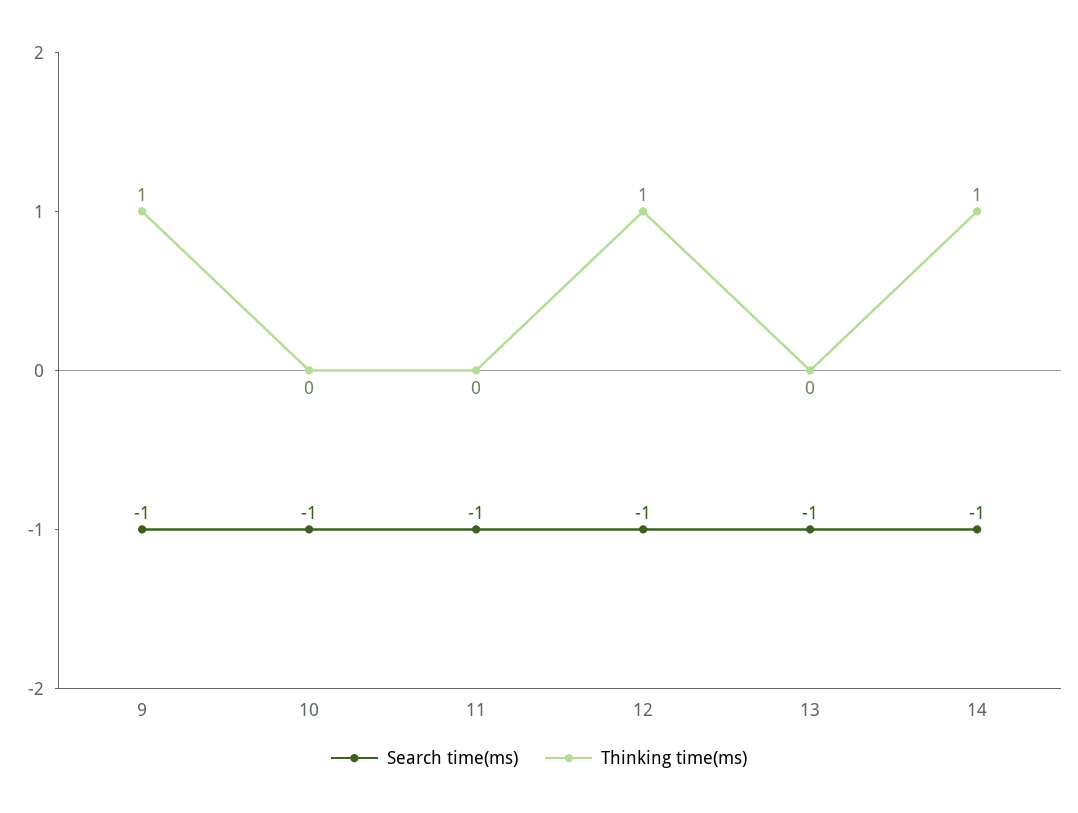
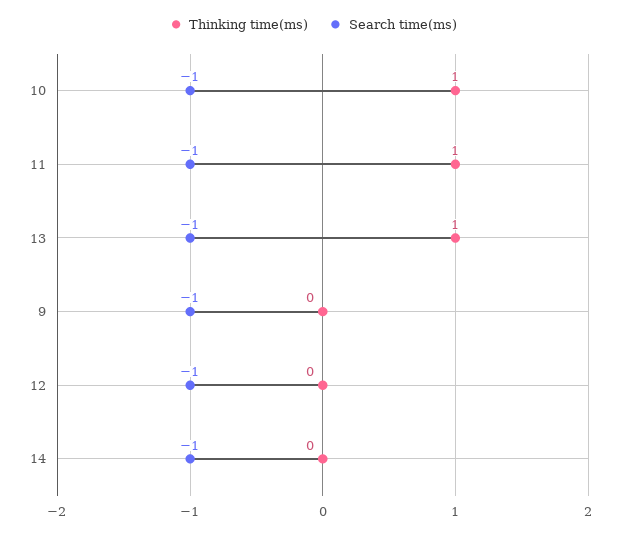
  {
    "Search time(ms)": {
      "9": -1,
      "10": -1,
      "11": -1,
      "12": -1,
      "13": -1,
      "14": -1
    },
    "Thinking time(ms)": {
-     "9": 1,
+     "9": 0,
-     "10": 0,
+     "10": 1,
-     "11": 0,
+     "11": 1,
-     "12": 1,
+     "12": 0,
-     "13": 0,
+     "13": 1,
-     "14": 1
+     "14": 0
    }
  }

